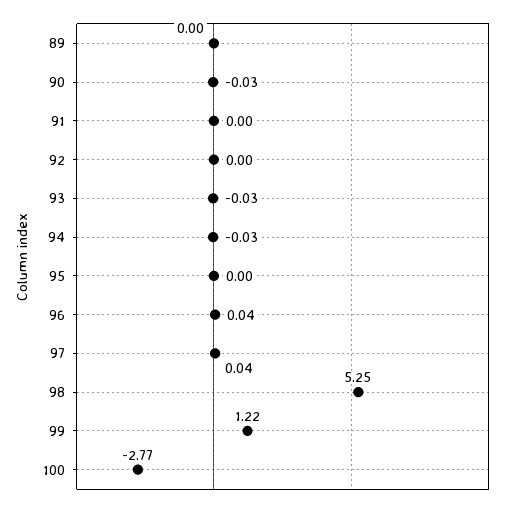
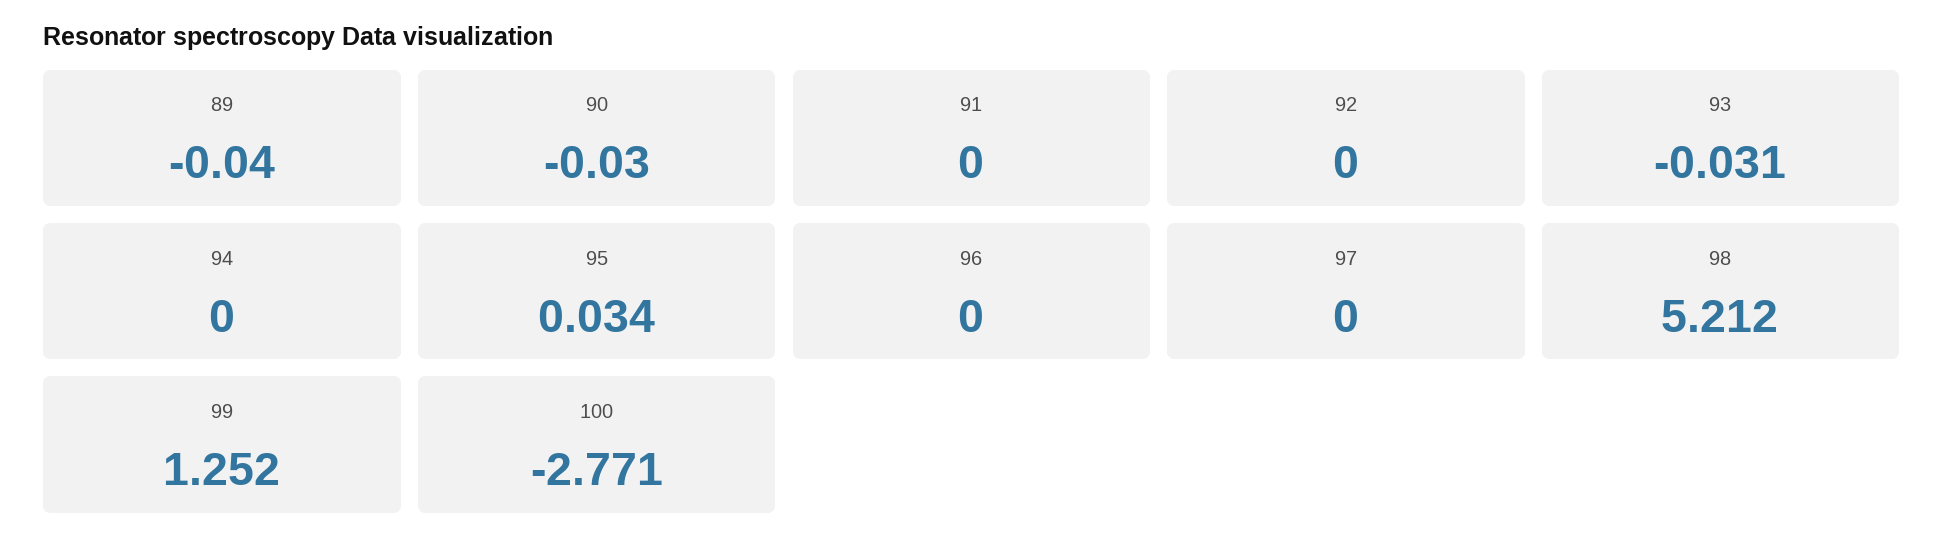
  {
-   "89": 0,
+   "89": -0.04,
    "90": -0.03,
    "91": 0,
    "92": 0,
    "93": -0.031,
-   "94": -0.03,
+   "94": 0,
-   "95": 0,
+   "95": 0.034,
-   "96": 0.04,
+   "96": 0,
-   "97": 0.04,
+   "97": 0,
-   "98": 5.25,
+   "98": 5.212,
-   "99": 1.22,
+   "99": 1.252,
    "100": -2.771
  }

